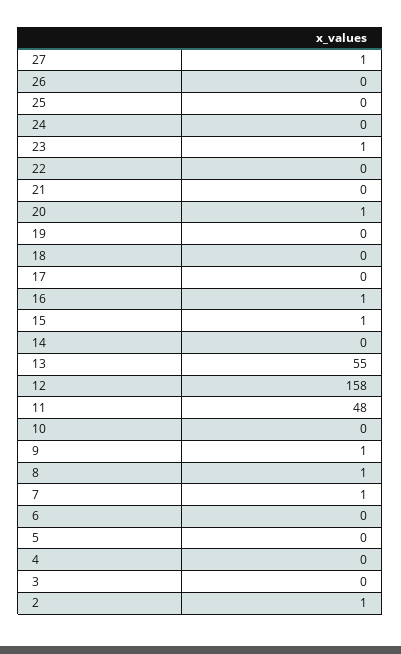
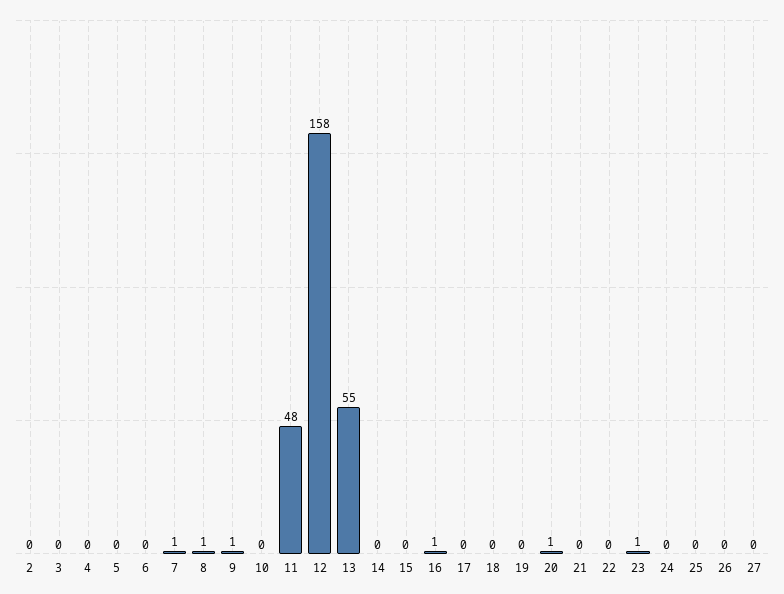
  {
-   "27": 1,
+   "27": 0,
    "26": 0,
    "25": 0,
    "24": 0,
    "23": 1,
    "22": 0,
    "21": 0,
    "20": 1,
    "19": 0,
    "18": 0,
    "17": 0,
    "16": 1,
-   "15": 1,
+   "15": 0,
    "14": 0,
    "13": 55,
    "12": 158,
    "11": 48,
    "10": 0,
    "9": 1,
    "8": 1,
    "7": 1,
    "6": 0,
    "5": 0,
    "4": 0,
    "3": 0,
-   "2": 1
+   "2": 0
  }

